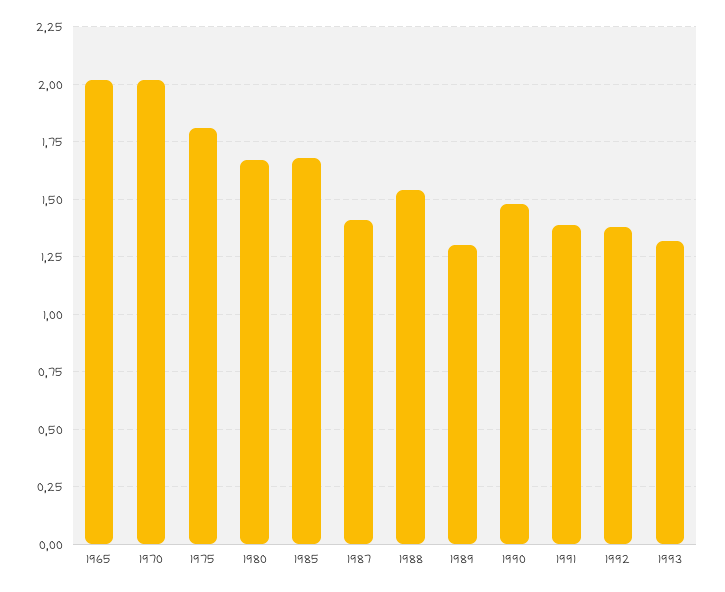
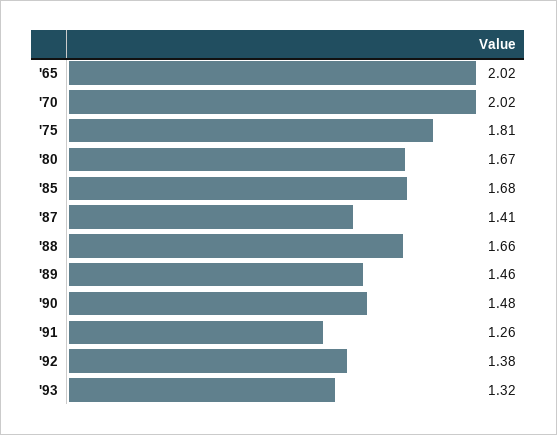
  {
    "1965": 2.02,
    "1970": 2.02,
    "1975": 1.81,
    "1980": 1.67,
    "1985": 1.68,
    "1987": 1.41,
-   "1988": 1.55,
+   "1988": 1.66,
-   "1989": 1.3,
+   "1989": 1.46,
    "1990": 1.48,
-   "1991": 1.4,
+   "1991": 1.26,
    "1992": 1.38,
    "1993": 1.32
  }

